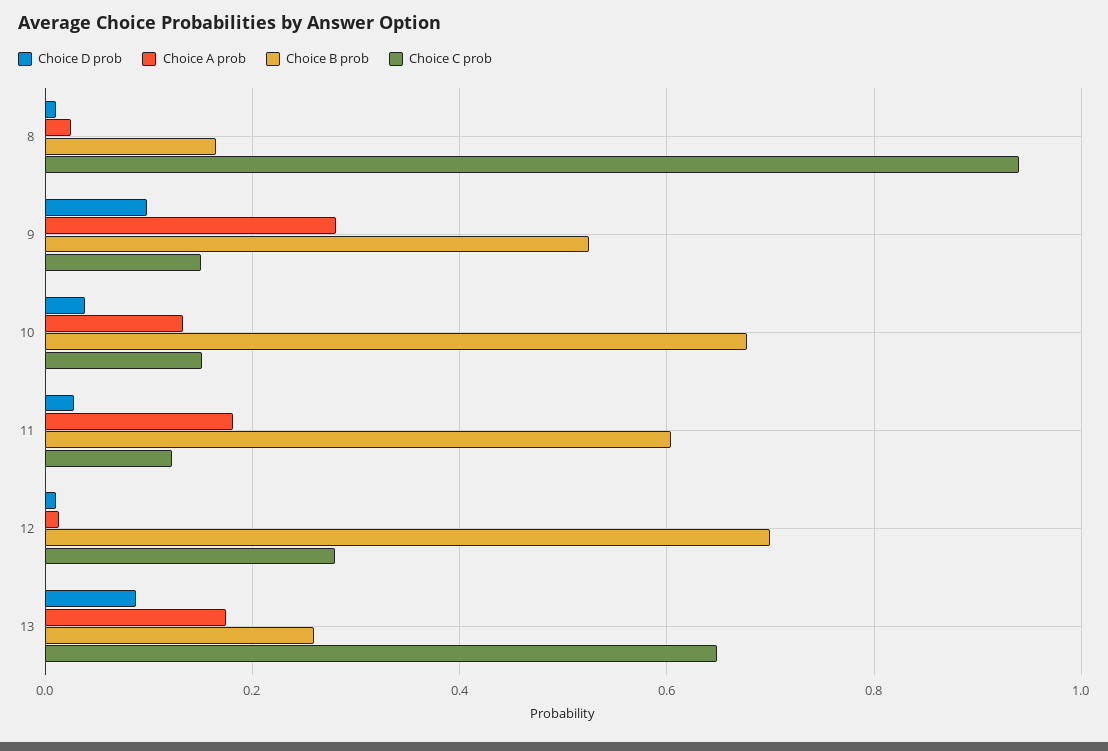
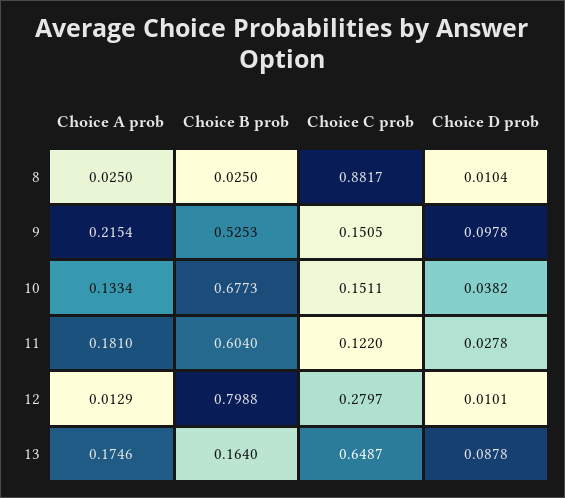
  {
    "Choice D prob": {
      "8": 0.0104,
      "9": 0.0978,
      "10": 0.0382,
      "11": 0.0278,
      "12": 0.0101,
      "13": 0.0878
    },
    "Choice A prob": {
      "8": 0.025,
-     "9": 0.28,
+     "9": 0.2154,
      "10": 0.1334,
      "11": 0.181,
      "12": 0.0129,
      "13": 0.1746
    },
    "Choice B prob": {
-     "8": 0.16,
+     "8": 0.025,
      "9": 0.5253,
      "10": 0.6773,
      "11": 0.604,
-     "12": 0.7,
+     "12": 0.7988,
-     "13": 0.26
+     "13": 0.164
    },
    "Choice C prob": {
-     "8": 0.94,
+     "8": 0.8817,
      "9": 0.1505,
      "10": 0.1511,
      "11": 0.122,
      "12": 0.2797,
      "13": 0.6487
    }
  }

